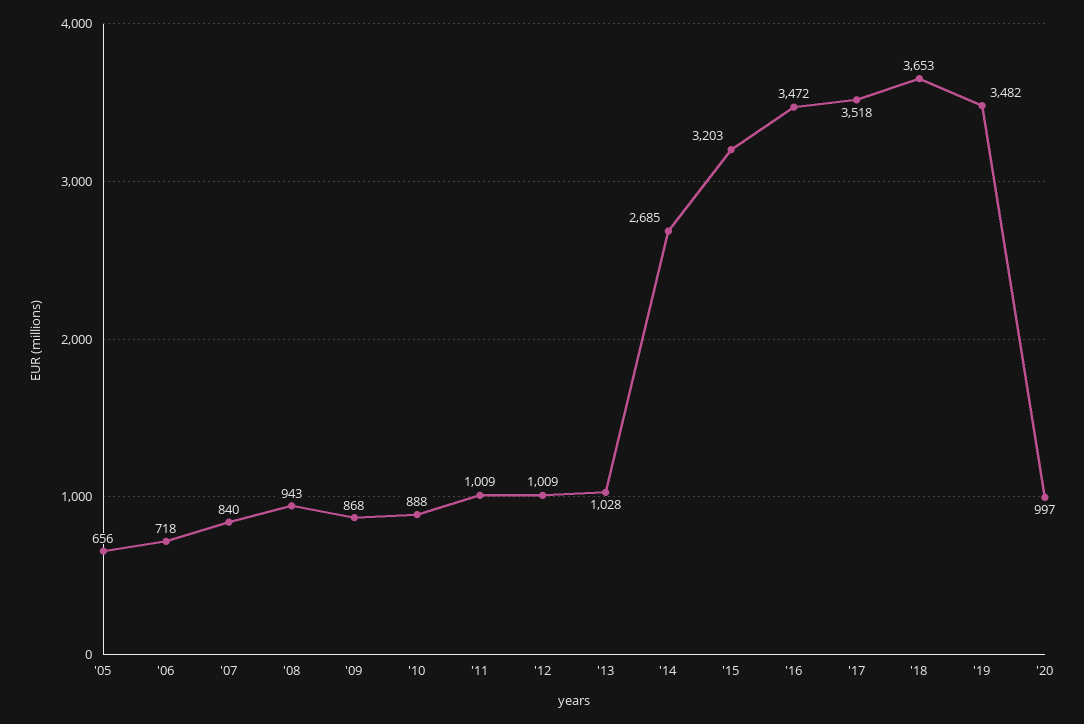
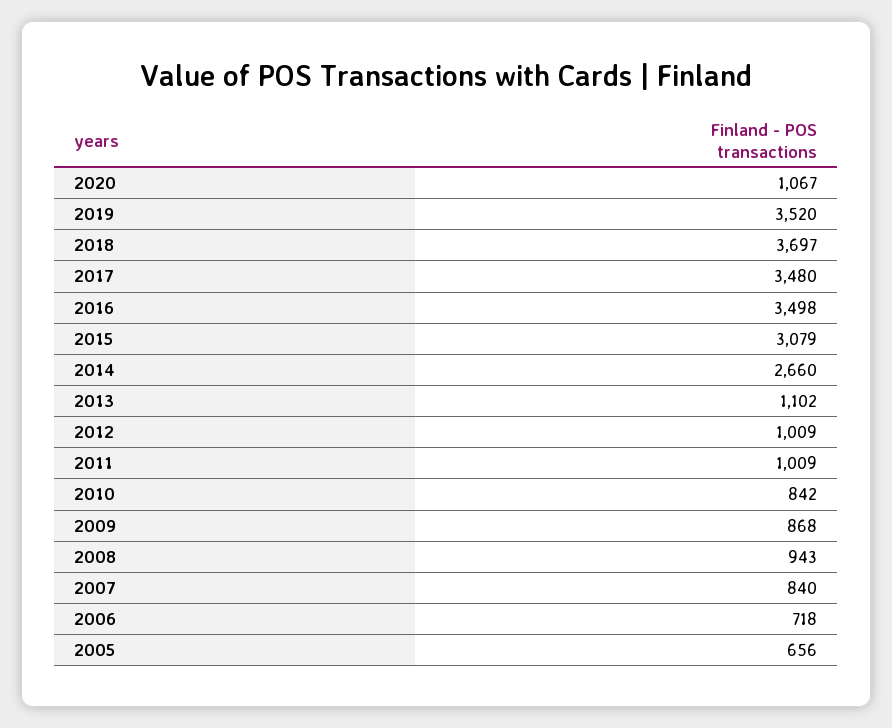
  {
    "'05": 656,
    "'06": 718,
    "'07": 840,
    "'08": 943,
    "'09": 868,
-   "'10": 888,
+   "'10": 842,
    "'11": 1009,
    "'12": 1009,
-   "'13": 1028,
+   "'13": 1102,
-   "'14": 2685,
+   "'14": 2660,
-   "'15": 3203,
+   "'15": 3079,
-   "'16": 3472,
+   "'16": 3498,
-   "'17": 3518,
+   "'17": 3480,
-   "'18": 3653,
+   "'18": 3697,
-   "'19": 3482,
+   "'19": 3520,
-   "'20": 997
+   "'20": 1067
  }

